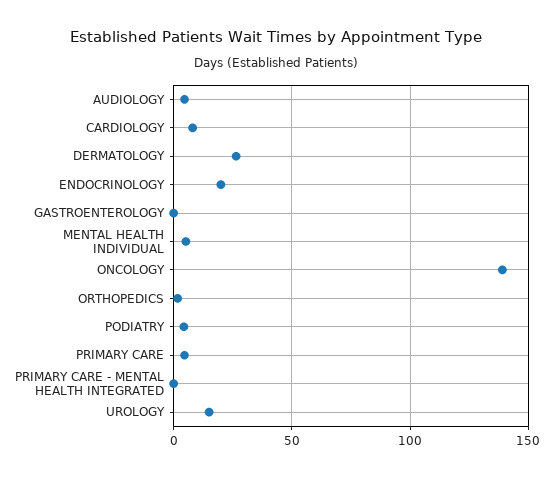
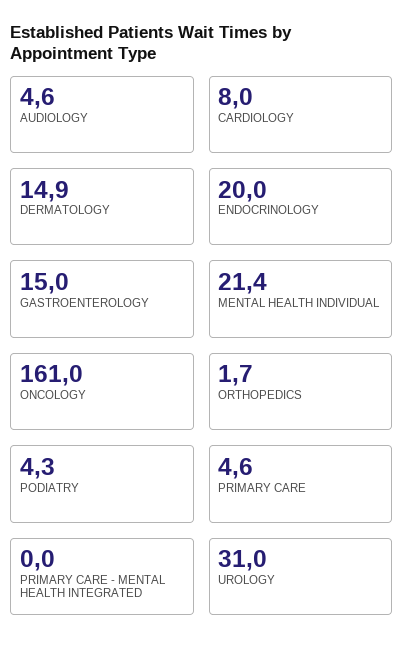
  {
    "AUDIOLOGY": 4.6,
    "CARDIOLOGY": 8,
-   "DERMATOLOGY": 25,
+   "DERMATOLOGY": 14.9,
    "ENDOCRINOLOGY": 20,
-   "GASTROENTEROLOGY": 0,
+   "GASTROENTEROLOGY": 15,
-   "MENTAL HEALTH INDIVIDUAL": 5,
+   "MENTAL HEALTH INDIVIDUAL": 21.4,
-   "ONCOLOGY": 140,
+   "ONCOLOGY": 161,
    "ORTHOPEDICS": 1.7,
    "PODIATRY": 4.3,
    "PRIMARY CARE": 4.6,
    "PRIMARY CARE - MENTAL HEALTH INTEGRATED": 0,
-   "UROLOGY": 15
+   "UROLOGY": 31
  }

